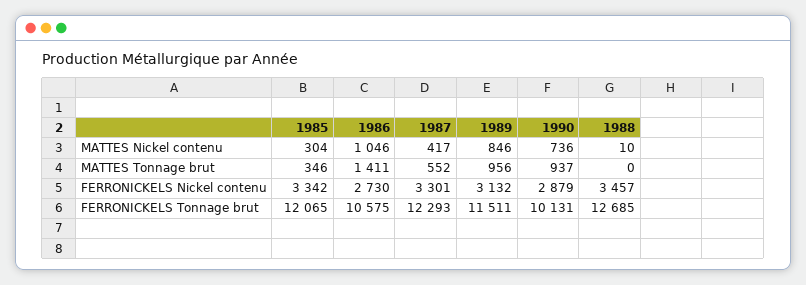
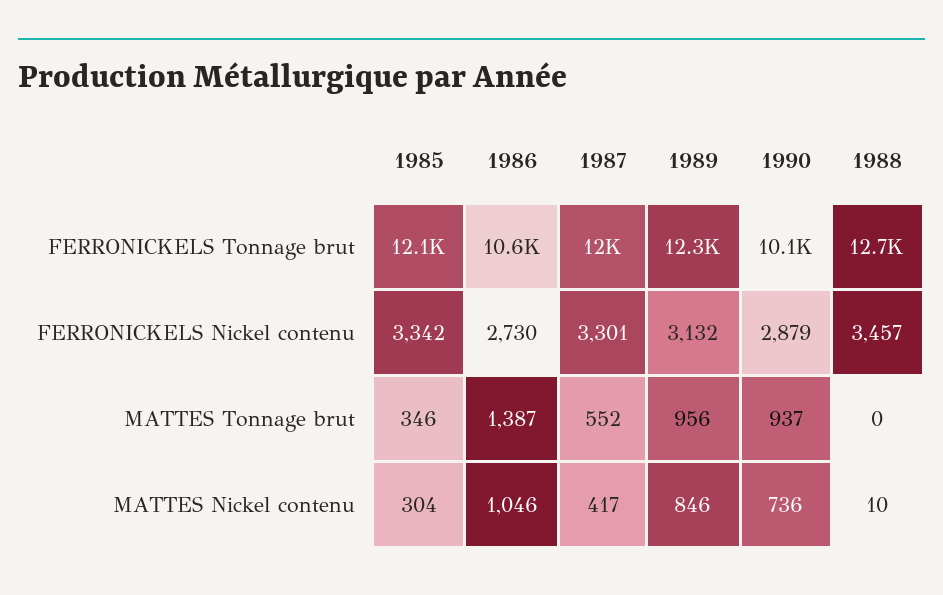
  {
    "1985": {
      "MATTES Nickel contenu": 304,
      "MATTES Tonnage brut": 346,
      "FERRONICKELS Nickel contenu": 3342,
      "FERRONICKELS Tonnage brut": 12065
    },
    "1986": {
      "MATTES Nickel contenu": 1046,
-     "MATTES Tonnage brut": 1411,
+     "MATTES Tonnage brut": 1387,
      "FERRONICKELS Nickel contenu": 2730,
      "FERRONICKELS Tonnage brut": 10575
    },
    "1987": {
      "MATTES Nickel contenu": 417,
      "MATTES Tonnage brut": 552,
      "FERRONICKELS Nickel contenu": 3301,
-     "FERRONICKELS Tonnage brut": 12293
+     "FERRONICKELS Tonnage brut": 12000
    },
    "1989": {
      "MATTES Nickel contenu": 846,
      "MATTES Tonnage brut": 956,
      "FERRONICKELS Nickel contenu": 3132,
-     "FERRONICKELS Tonnage brut": 11511
+     "FERRONICKELS Tonnage brut": 12300
    },
    "1990": {
      "MATTES Nickel contenu": 736,
      "MATTES Tonnage brut": 937,
      "FERRONICKELS Nickel contenu": 2879,
      "FERRONICKELS Tonnage brut": 10131
    },
    "1988": {
      "MATTES Nickel contenu": 10,
      "MATTES Tonnage brut": 0,
      "FERRONICKELS Nickel contenu": 3457,
      "FERRONICKELS Tonnage brut": 12685
    }
  }

